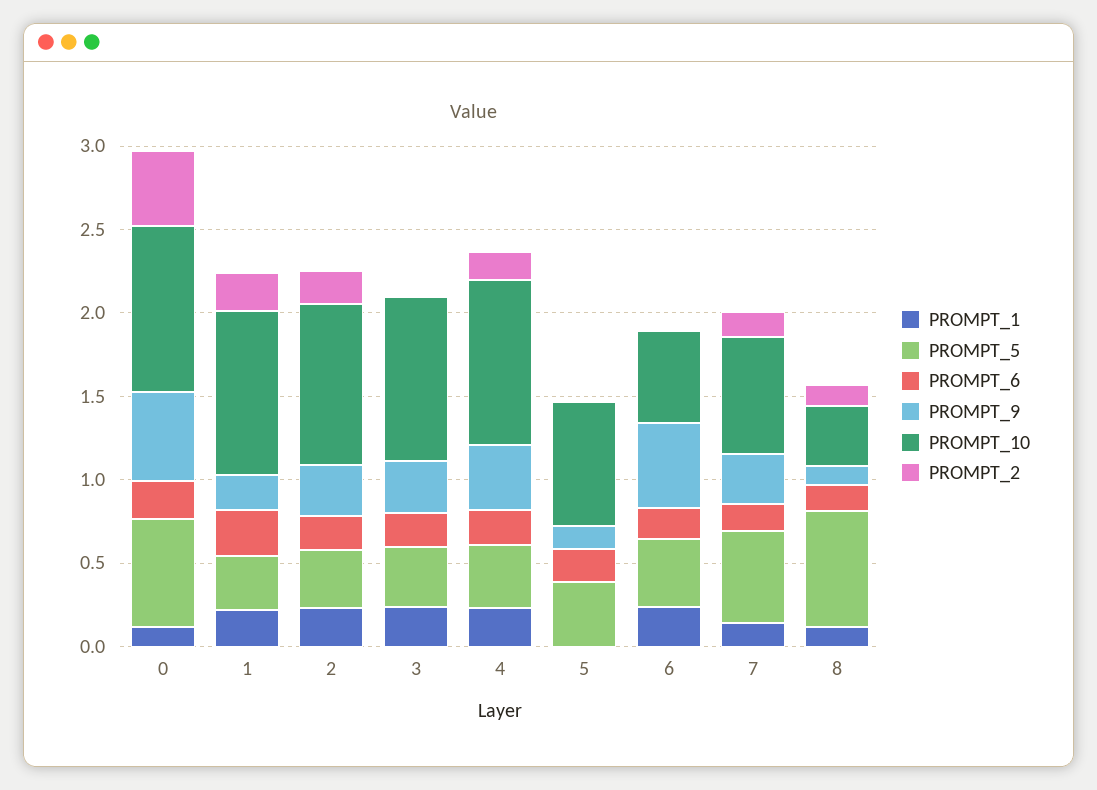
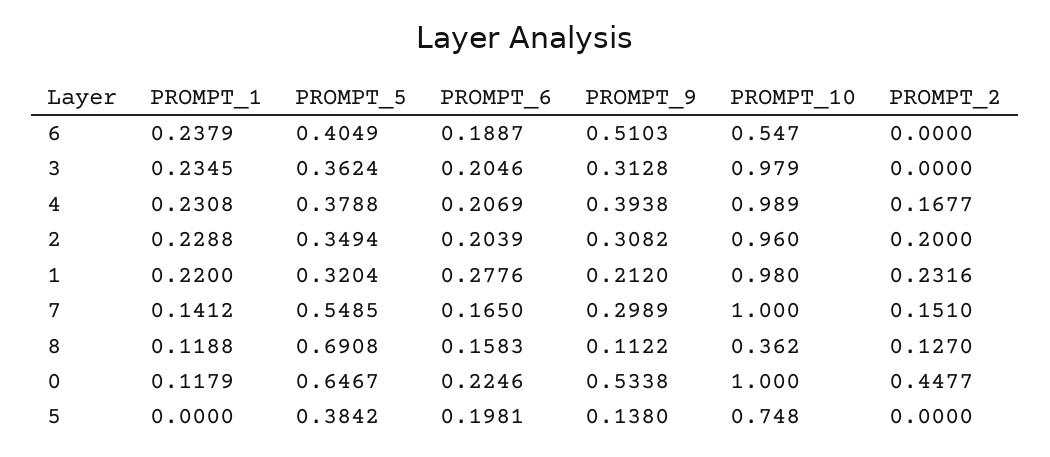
  {
    "PROMPT_1": {
      "0": 0.1179,
      "1": 0.22,
      "2": 0.2288,
      "3": 0.2345,
      "4": 0.2308,
      "5": 0,
      "6": 0.2379,
      "7": 0.1412,
      "8": 0.1188
    },
    "PROMPT_5": {
      "0": 0.6467,
      "1": 0.3204,
      "2": 0.3494,
      "3": 0.3624,
      "4": 0.3788,
      "5": 0.3842,
      "6": 0.4049,
      "7": 0.5485,
      "8": 0.6908
    },
    "PROMPT_6": {
      "0": 0.2246,
      "1": 0.2776,
      "2": 0.2039,
      "3": 0.2046,
      "4": 0.2069,
      "5": 0.1981,
      "6": 0.1887,
      "7": 0.165,
      "8": 0.1583
    },
    "PROMPT_9": {
      "0": 0.5338,
      "1": 0.212,
      "2": 0.3082,
      "3": 0.3128,
      "4": 0.3938,
      "5": 0.138,
      "6": 0.5103,
      "7": 0.2989,
      "8": 0.1122
    },
    "PROMPT_10": {
      "0": 1,
      "1": 0.98,
      "2": 0.96,
      "3": 0.979,
      "4": 0.989,
      "5": 0.748,
      "6": 0.547,
-     "7": 0.7,
+     "7": 1,
      "8": 0.362
    },
    "PROMPT_2": {
      "0": 0.4477,
      "1": 0.2316,
      "2": 0.2,
      "3": 0,
      "4": 0.1677,
      "5": 0,
      "6": 0,
      "7": 0.151,
      "8": 0.127
    }
  }

